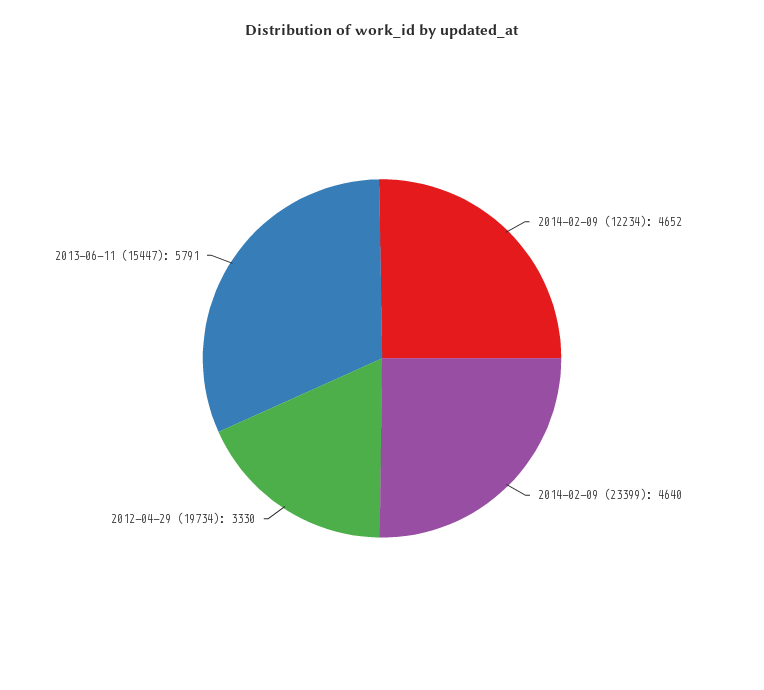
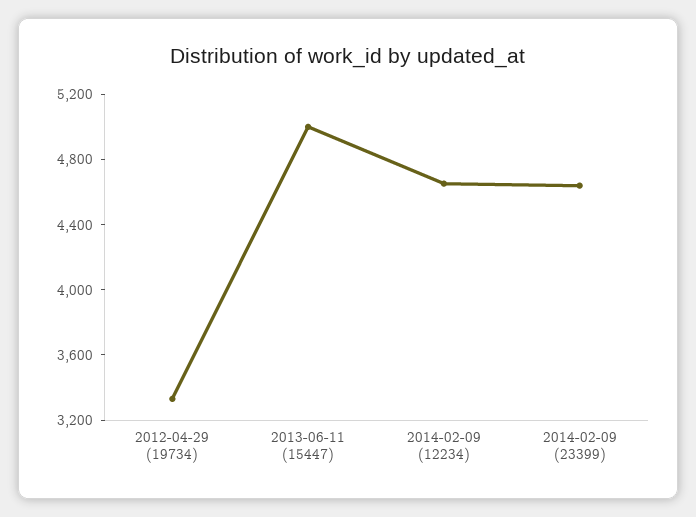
  {
    "2014-02-09 (12234)": 4652,
    "2014-02-09 (23399)": 4640,
    "2012-04-29 (19734)": 3330,
-   "2013-06-11 (15447)": 5791
+   "2013-06-11 (15447)": 5000
  }

